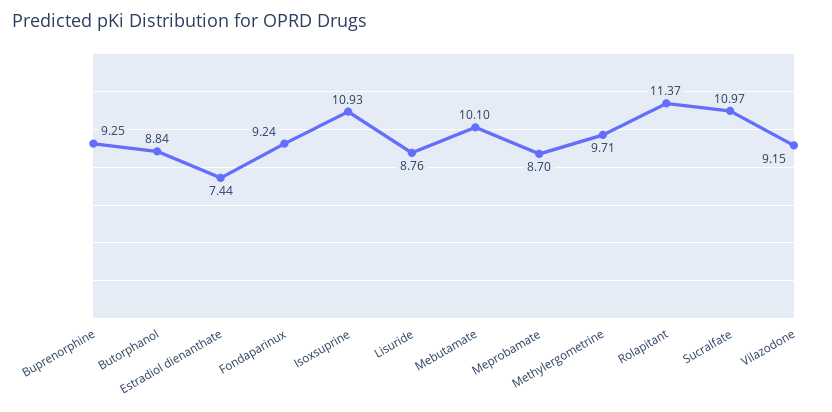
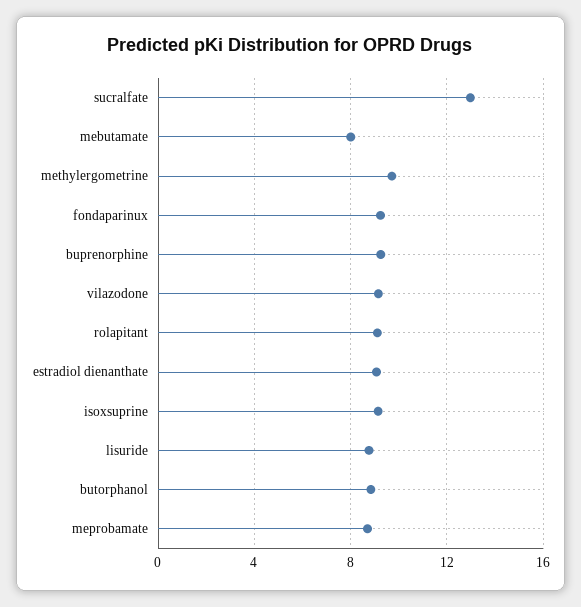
  {
    "Buprenorphine": 9.25,
    "Butorphanol": 8.84,
-   "Estradiol dienanthate": 7.44,
+   "Estradiol dienanthate": 9,
    "Fondaparinux": 9.24,
-   "Isoxsuprine": 10.93,
+   "Isoxsuprine": 9,
    "Lisuride": 8.76,
-   "Mebutamate": 10.1,
+   "Mebutamate": 8,
    "Meprobamate": 8.7,
    "Methylergometrine": 9.71,
-   "Rolapitant": 11.37,
+   "Rolapitant": 9,
-   "Sucralfate": 10.97,
+   "Sucralfate": 13,
    "Vilazodone": 9.15
  }

